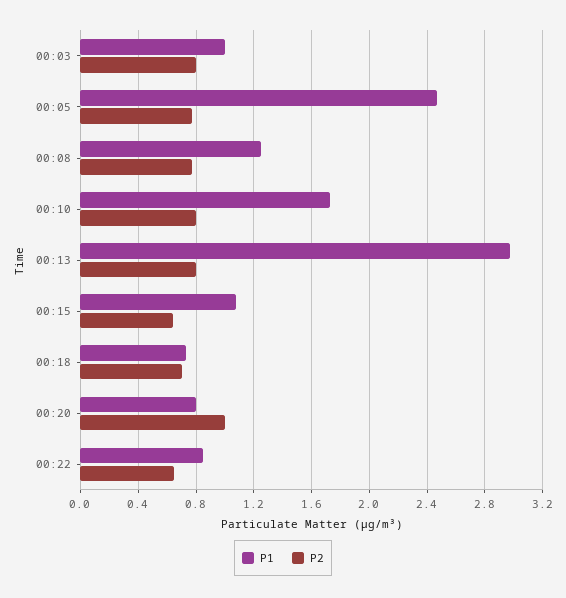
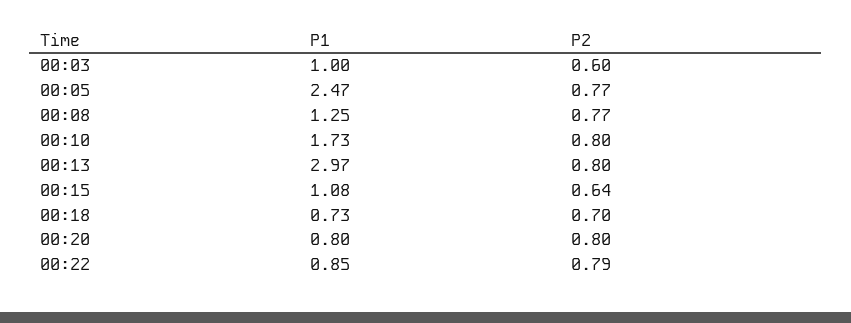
  {
    "P1": {
      "00:03": 1,
      "00:05": 2.47,
      "00:08": 1.25,
      "00:10": 1.73,
      "00:13": 2.97,
      "00:15": 1.08,
      "00:18": 0.73,
      "00:20": 0.8,
      "00:22": 0.85
    },
    "P2": {
-     "00:03": 0.8,
+     "00:03": 0.6,
      "00:05": 0.77,
      "00:08": 0.77,
      "00:10": 0.8,
      "00:13": 0.8,
      "00:15": 0.64,
      "00:18": 0.7,
-     "00:20": 1,
+     "00:20": 0.8,
-     "00:22": 0.65
+     "00:22": 0.79
    }
  }

